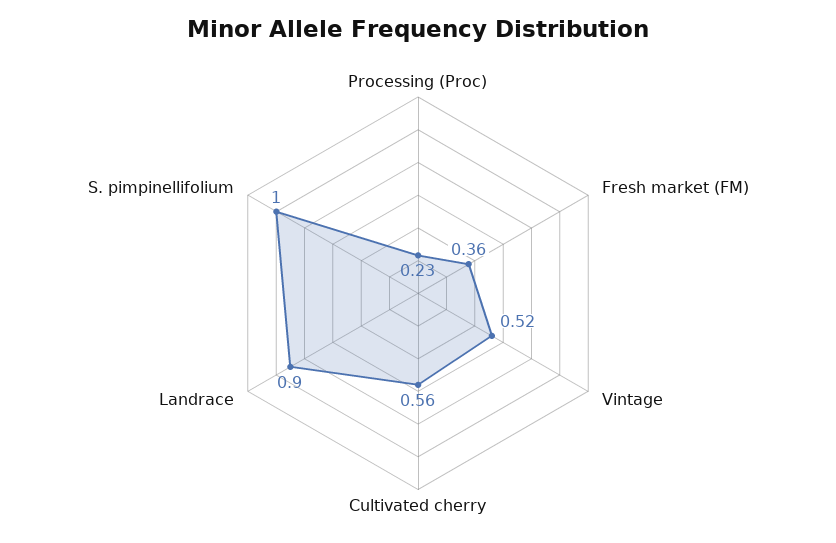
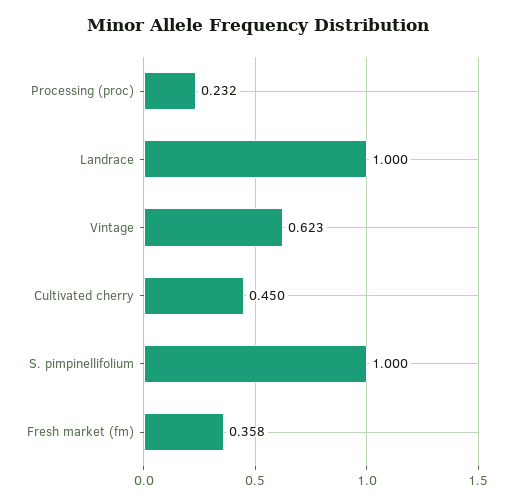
  {
    "Processing (Proc)": 0.232,
    "Fresh market (FM)": 0.358,
-   "Vintage": 0.52,
+   "Vintage": 0.623,
-   "Cultivated cherry": 0.56,
+   "Cultivated cherry": 0.45,
-   "Landrace": 0.9,
+   "Landrace": 1,
    "S. pimpinellifolium": 1
  }

